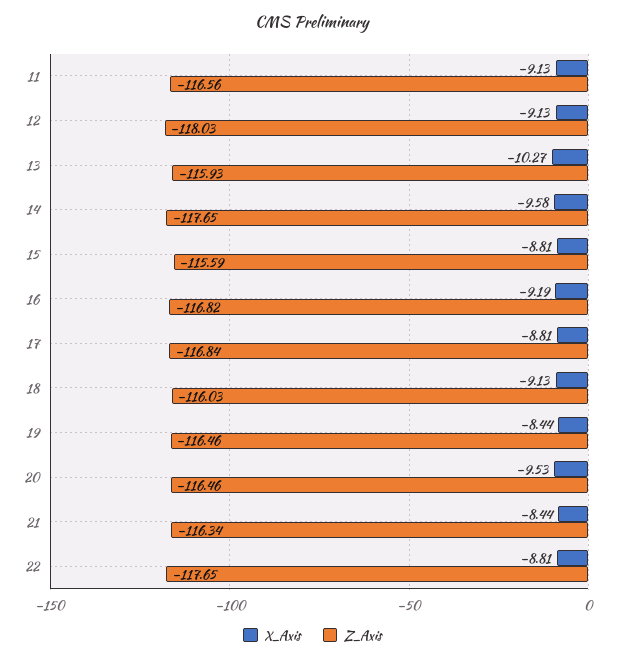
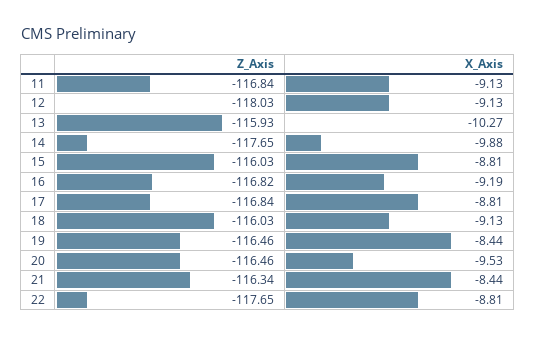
  {
    "X_Axis": {
      "11": -9.13,
      "12": -9.13,
      "13": -10.27,
-     "14": -9.58,
+     "14": -9.88,
      "15": -8.81,
      "16": -9.19,
      "17": -8.81,
      "18": -9.13,
      "19": -8.44,
      "20": -9.53,
      "21": -8.44,
      "22": -8.81
    },
    "Z_Axis": {
-     "11": -116.56,
+     "11": -116.84,
      "12": -118.03,
      "13": -115.93,
      "14": -117.65,
-     "15": -115.59,
+     "15": -116.03,
      "16": -116.82,
      "17": -116.84,
      "18": -116.03,
      "19": -116.46,
      "20": -116.46,
      "21": -116.34,
      "22": -117.65
    }
  }

